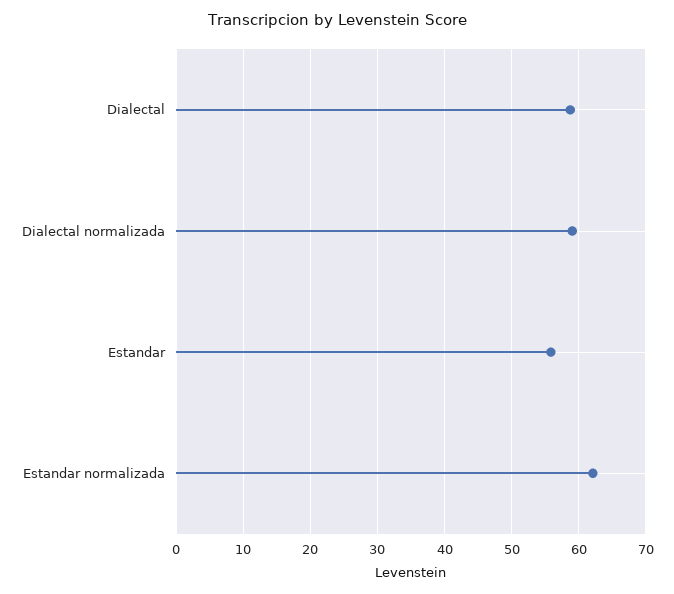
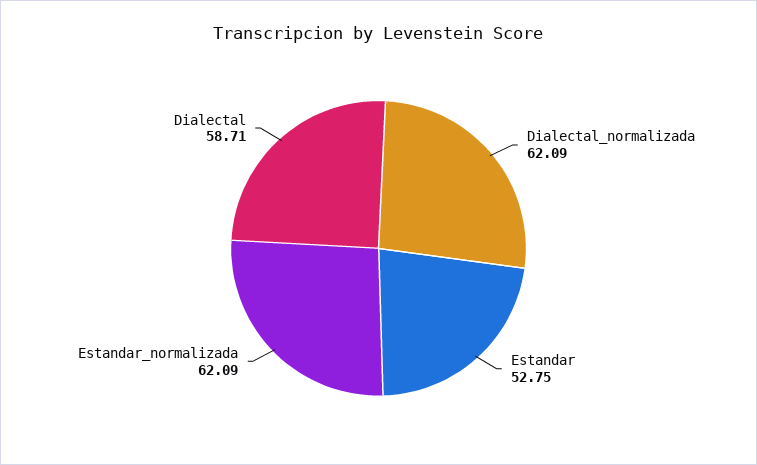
  {
    "Dialectal": 58.71,
-   "Dialectal normalizada": 59,
+   "Dialectal normalizada": 62.09,
-   "Estandar": 56,
+   "Estandar": 52.75,
    "Estandar normalizada": 62.09
  }

